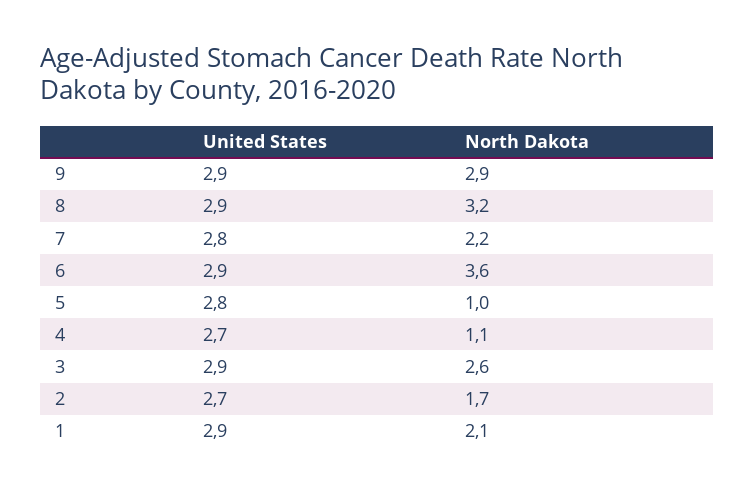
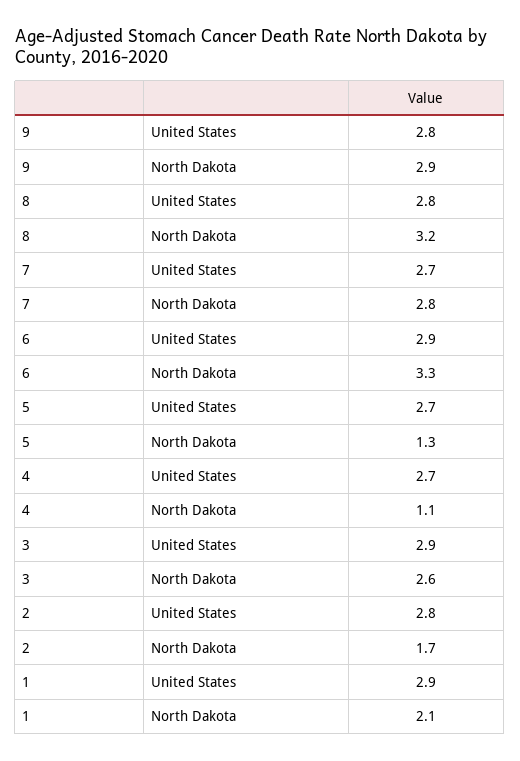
  {
    "United States": {
-     "9": 2.9,
+     "9": 2.8,
-     "8": 2.9,
+     "8": 2.8,
-     "7": 2.8,
+     "7": 2.7,
      "6": 2.9,
-     "5": 2.8,
+     "5": 2.7,
      "4": 2.7,
      "3": 2.9,
-     "2": 2.7,
+     "2": 2.8,
      "1": 2.9
    },
    "North Dakota": {
      "9": 2.9,
      "8": 3.2,
-     "7": 2.2,
+     "7": 2.8,
-     "6": 3.6,
+     "6": 3.3,
-     "5": 1,
+     "5": 1.3,
      "4": 1.1,
      "3": 2.6,
      "2": 1.7,
      "1": 2.1
    }
  }

